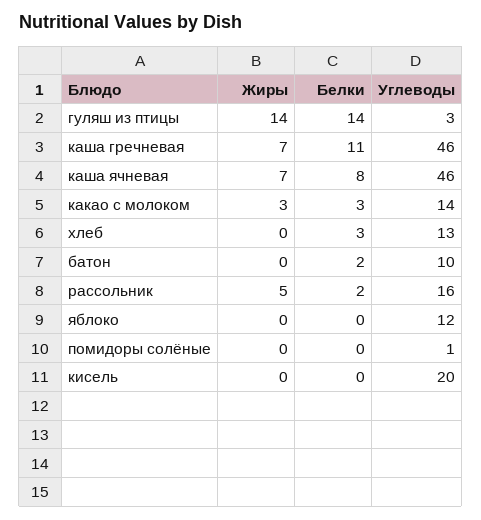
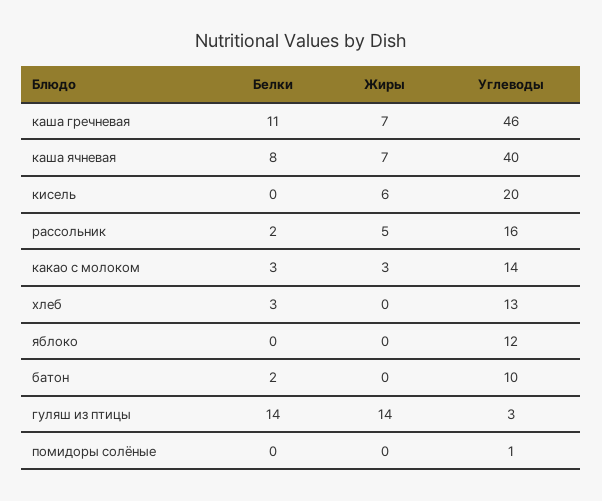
  {
    "Жиры": {
      "гуляш из птицы": 14,
      "каша гречневая": 7,
      "каша ячневая": 7,
      "какао с молоком": 3,
      "хлеб": 0,
      "батон": 0,
      "рассольник": 5,
      "яблоко": 0,
      "помидоры солёные": 0,
-     "кисель": 0
+     "кисель": 6
    },
    "Белки": {
      "гуляш из птицы": 14,
      "каша гречневая": 11,
      "каша ячневая": 8,
      "какао с молоком": 3,
      "хлеб": 3,
      "батон": 2,
      "рассольник": 2,
      "яблоко": 0,
      "помидоры солёные": 0,
      "кисель": 0
    },
    "Углеводы": {
      "гуляш из птицы": 3,
      "каша гречневая": 46,
-     "каша ячневая": 46,
+     "каша ячневая": 40,
      "какао с молоком": 14,
      "хлеб": 13,
      "батон": 10,
      "рассольник": 16,
      "яблоко": 12,
      "помидоры солёные": 1,
      "кисель": 20
    }
  }

